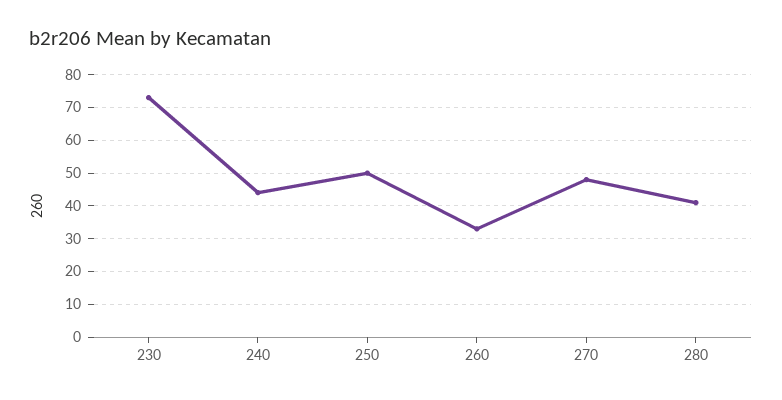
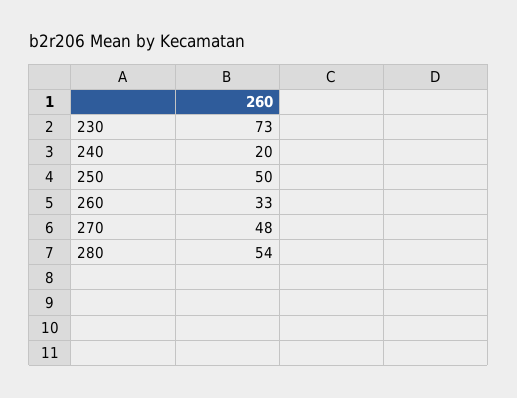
  {
    "230": 73,
-   "240": 45,
+   "240": 20,
    "250": 50,
    "260": 33,
    "270": 48,
-   "280": 40
+   "280": 54
  }

